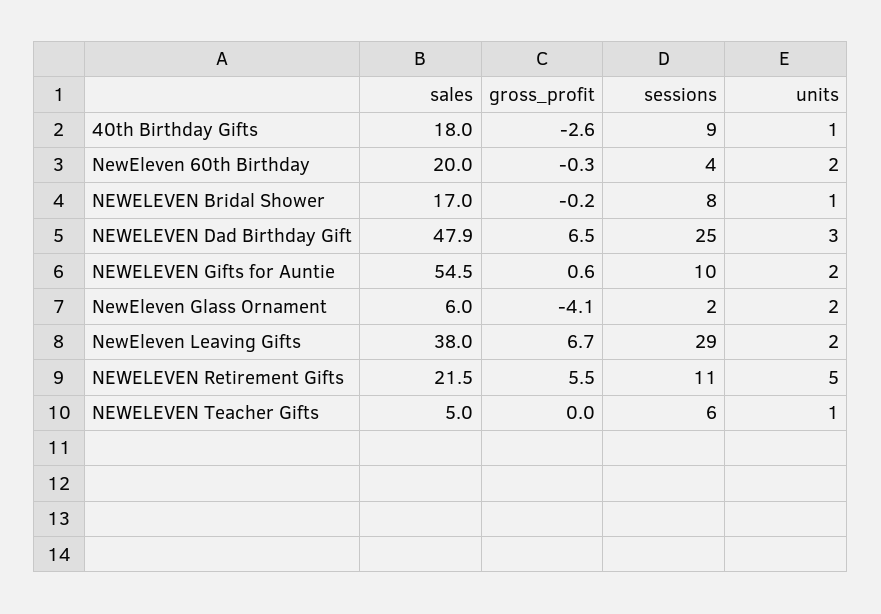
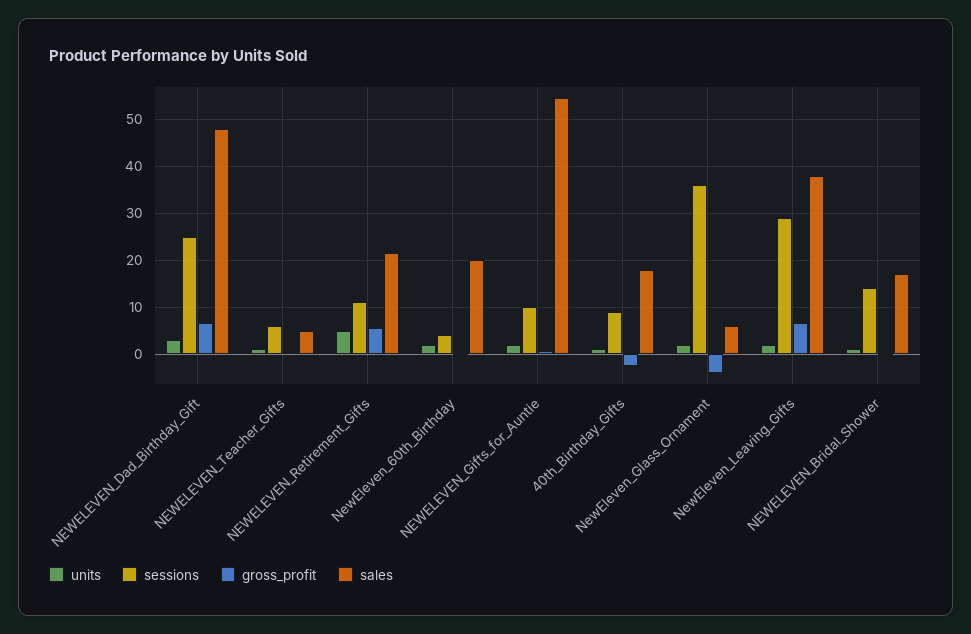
  {
    "sales": {
      "40th Birthday Gifts": 18,
      "NewEleven 60th Birthday": 20,
      "NEWELEVEN Bridal Shower": 17,
      "NEWELEVEN Dad Birthday Gift": 47.9,
      "NEWELEVEN Gifts for Auntie": 54.5,
      "NewEleven Glass Ornament": 6,
      "NewEleven Leaving Gifts": 38,
      "NEWELEVEN Retirement Gifts": 21.5,
      "NEWELEVEN Teacher Gifts": 5
    },
    "gross_profit": {
      "40th Birthday Gifts": -2.6,
      "NewEleven 60th Birthday": -0.3,
      "NEWELEVEN Bridal Shower": -0.2,
      "NEWELEVEN Dad Birthday Gift": 6.5,
      "NEWELEVEN Gifts for Auntie": 0.6,
      "NewEleven Glass Ornament": -4.1,
      "NewEleven Leaving Gifts": 6.7,
      "NEWELEVEN Retirement Gifts": 5.5,
      "NEWELEVEN Teacher Gifts": 0
    },
    "sessions": {
      "40th Birthday Gifts": 9,
      "NewEleven 60th Birthday": 4,
-     "NEWELEVEN Bridal Shower": 8,
+     "NEWELEVEN Bridal Shower": 14,
      "NEWELEVEN Dad Birthday Gift": 25,
      "NEWELEVEN Gifts for Auntie": 10,
-     "NewEleven Glass Ornament": 2,
+     "NewEleven Glass Ornament": 36,
      "NewEleven Leaving Gifts": 29,
      "NEWELEVEN Retirement Gifts": 11,
      "NEWELEVEN Teacher Gifts": 6
    },
    "units": {
      "40th Birthday Gifts": 1,
      "NewEleven 60th Birthday": 2,
      "NEWELEVEN Bridal Shower": 1,
      "NEWELEVEN Dad Birthday Gift": 3,
      "NEWELEVEN Gifts for Auntie": 2,
      "NewEleven Glass Ornament": 2,
      "NewEleven Leaving Gifts": 2,
      "NEWELEVEN Retirement Gifts": 5,
      "NEWELEVEN Teacher Gifts": 1
    }
  }

